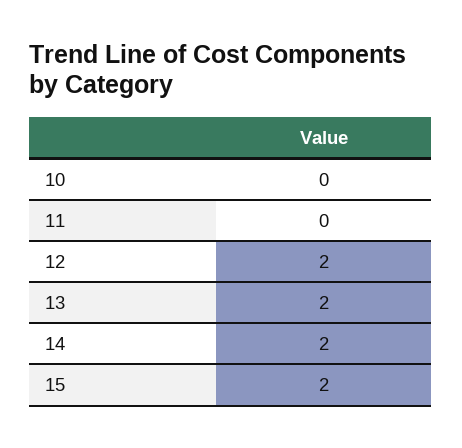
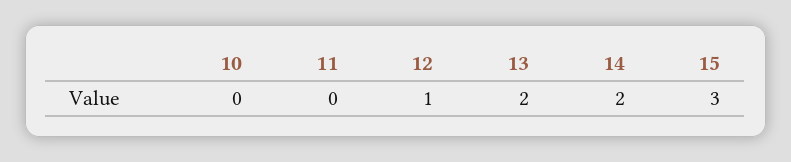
  {
    "10": 0,
    "11": 0,
-   "12": 2,
+   "12": 1,
    "13": 2,
    "14": 2,
-   "15": 2
+   "15": 3
  }

